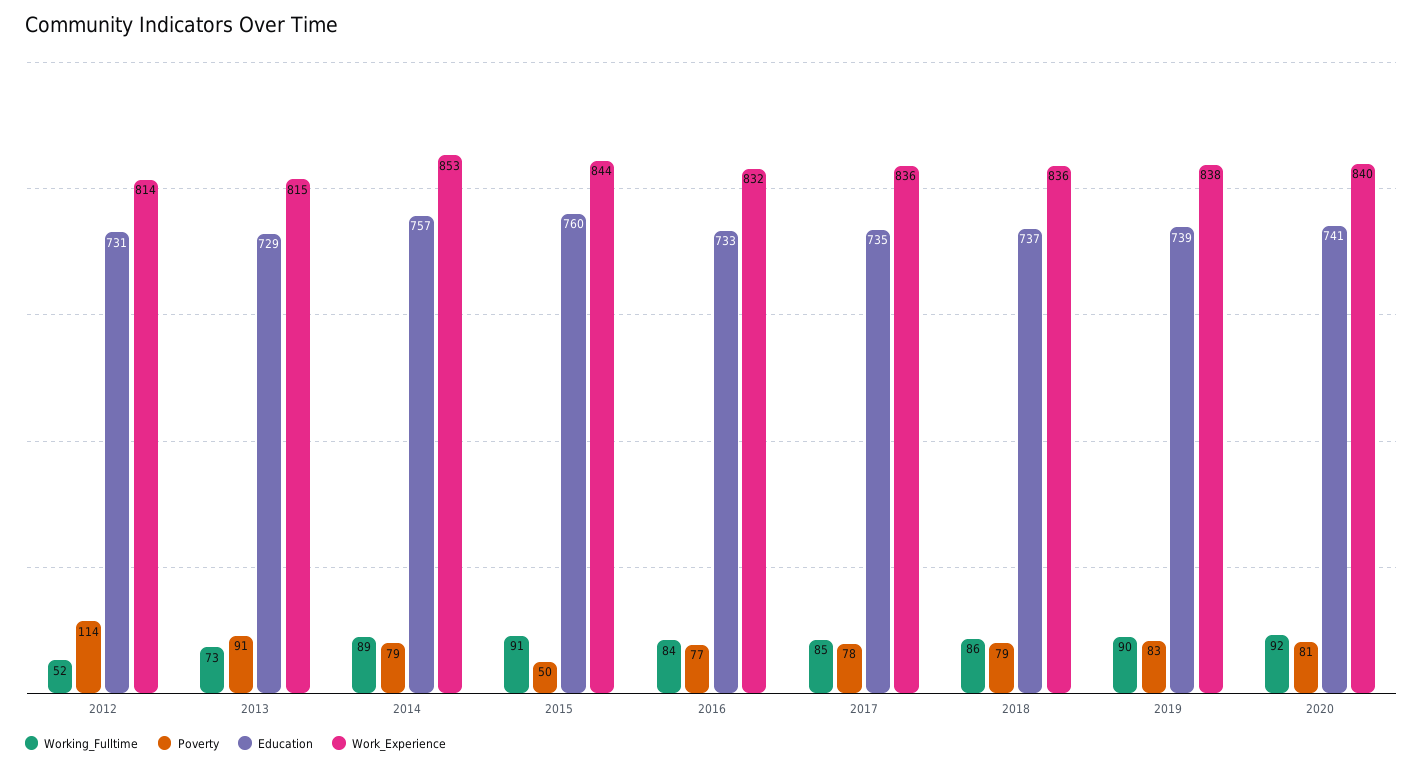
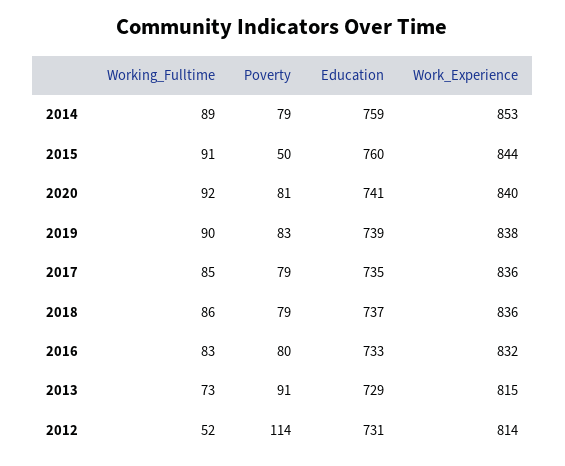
  {
    "Working_Fulltime": {
      "2012": 52,
      "2013": 73,
      "2014": 89,
      "2015": 91,
-     "2016": 84,
+     "2016": 83,
      "2017": 85,
      "2018": 86,
      "2019": 90,
      "2020": 92
    },
    "Poverty": {
      "2012": 114,
      "2013": 91,
      "2014": 79,
      "2015": 50,
-     "2016": 77,
+     "2016": 80,
-     "2017": 78,
+     "2017": 79,
      "2018": 79,
      "2019": 83,
      "2020": 81
    },
    "Education": {
      "2012": 731,
      "2013": 729,
-     "2014": 757,
+     "2014": 759,
      "2015": 760,
      "2016": 733,
      "2017": 735,
      "2018": 737,
      "2019": 739,
      "2020": 741
    },
    "Work_Experience": {
      "2012": 814,
      "2013": 815,
      "2014": 853,
      "2015": 844,
      "2016": 832,
      "2017": 836,
      "2018": 836,
      "2019": 838,
      "2020": 840
    }
  }

